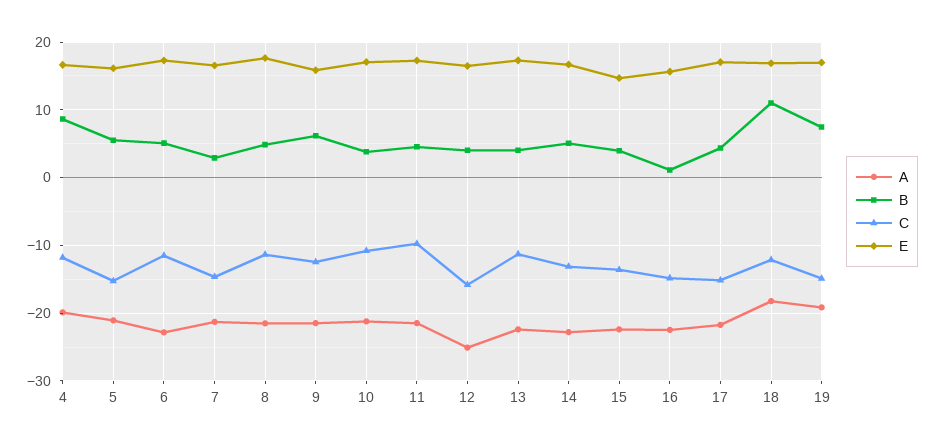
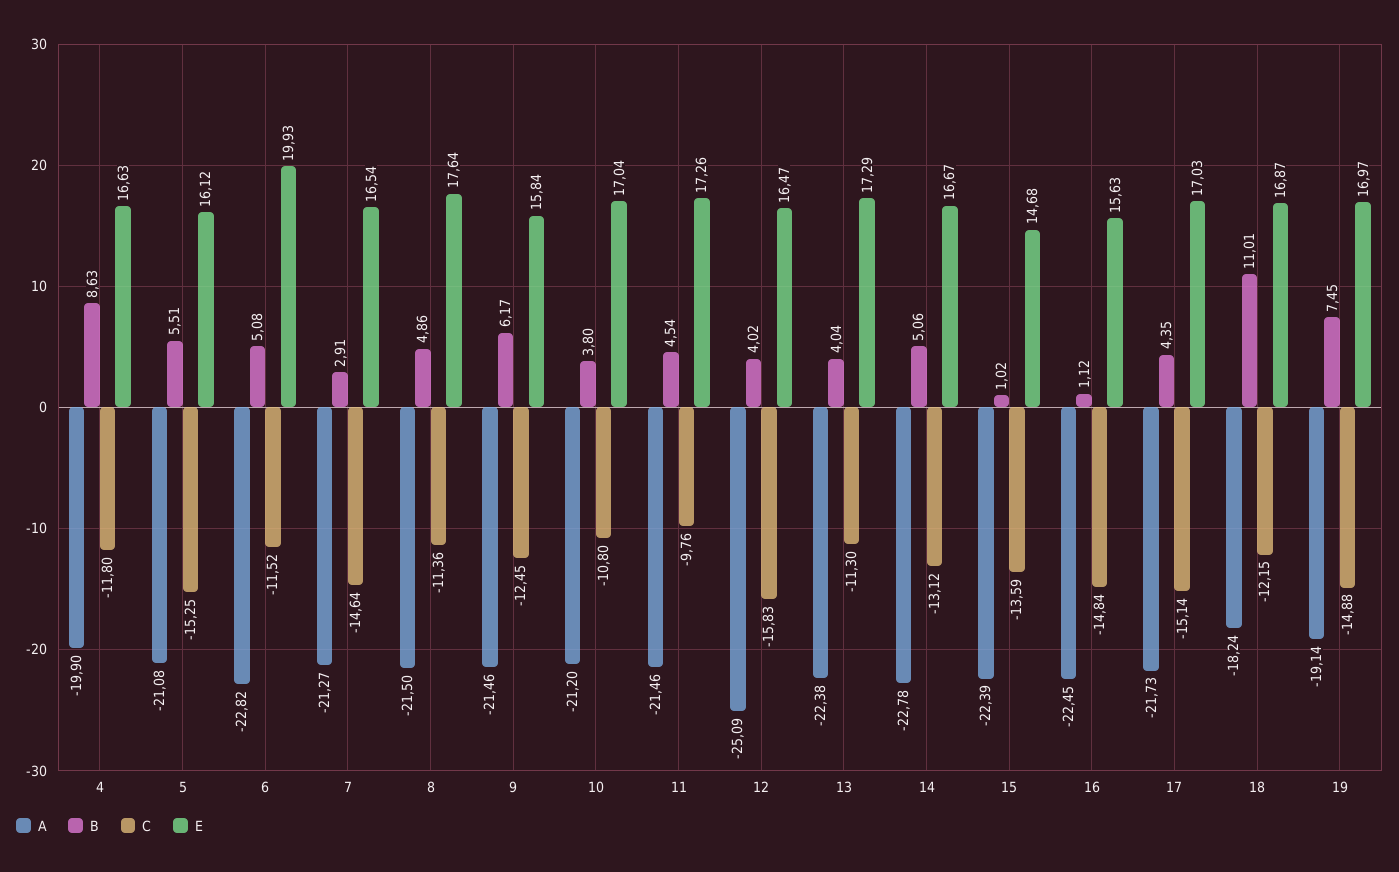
  {
    "A": {
      "4": -19.9,
      "5": -21.08,
      "6": -22.82,
      "7": -21.27,
      "8": -21.5,
      "9": -21.46,
      "10": -21.2,
      "11": -21.46,
      "12": -25.09,
      "13": -22.38,
      "14": -22.78,
      "15": -22.39,
      "16": -22.45,
      "17": -21.73,
      "18": -18.24,
      "19": -19.14
    },
    "B": {
      "4": 8.63,
      "5": 5.51,
      "6": 5.08,
      "7": 2.91,
      "8": 4.86,
      "9": 6.17,
      "10": 3.8,
      "11": 4.54,
      "12": 4.02,
      "13": 4.04,
      "14": 5.06,
-     "15": 4,
+     "15": 1.02,
      "16": 1.12,
      "17": 4.35,
      "18": 11.01,
      "19": 7.45
    },
    "C": {
      "4": -11.8,
      "5": -15.25,
      "6": -11.52,
      "7": -14.64,
      "8": -11.36,
      "9": -12.45,
      "10": -10.8,
      "11": -9.76,
      "12": -15.83,
      "13": -11.3,
      "14": -13.12,
      "15": -13.59,
      "16": -14.84,
      "17": -15.14,
      "18": -12.15,
      "19": -14.88
    },
    "E": {
      "4": 16.63,
      "5": 16.12,
-     "6": 17,
+     "6": 19.93,
      "7": 16.54,
      "8": 17.64,
      "9": 15.84,
      "10": 17.04,
      "11": 17.26,
      "12": 16.47,
      "13": 17.29,
      "14": 16.67,
      "15": 14.68,
      "16": 15.63,
      "17": 17.03,
      "18": 16.87,
      "19": 16.97
    }
  }

